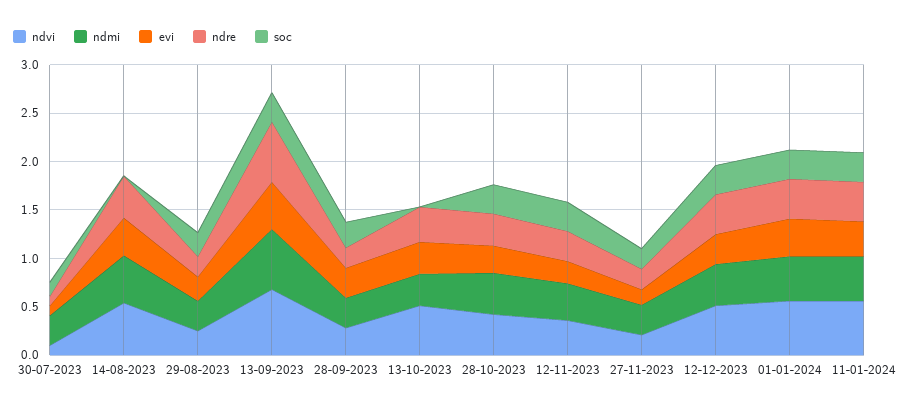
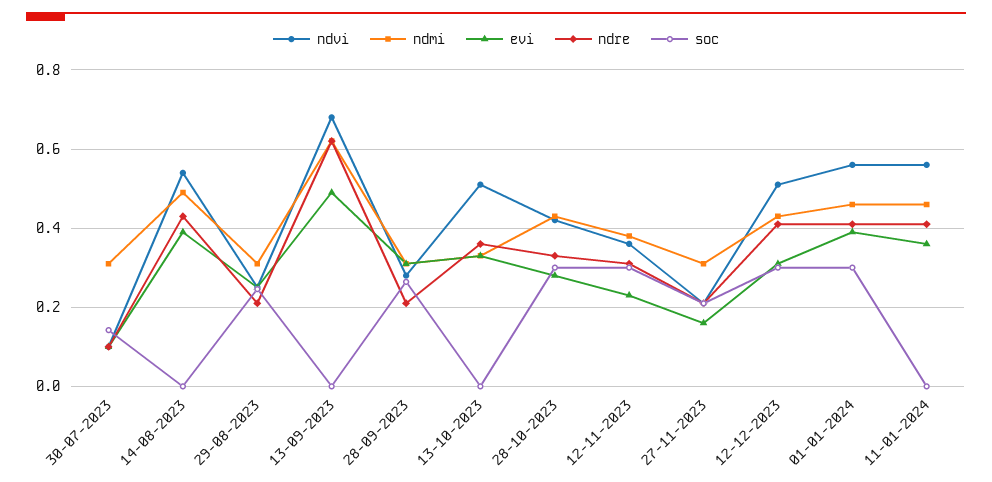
  {
    "ndvi": {
      "30-07-2023": 0.1,
      "14-08-2023": 0.54,
      "29-08-2023": 0.26,
      "13-09-2023": 0.68,
      "28-09-2023": 0.28,
      "13-10-2023": 0.52,
      "28-10-2023": 0.42,
      "12-11-2023": 0.36,
      "27-11-2023": 0.22,
      "12-12-2023": 0.52,
      "01-01-2024": 0.56,
      "11-01-2024": 0.56
    },
    "ndmi": {
      "30-07-2023": 0.32,
      "14-08-2023": 0.5,
      "29-08-2023": 0.32,
      "13-09-2023": 0.62,
      "28-09-2023": 0.32,
      "13-10-2023": 0.34,
      "28-10-2023": 0.44,
      "12-11-2023": 0.38,
      "27-11-2023": 0.32,
      "12-12-2023": 0.44,
      "01-01-2024": 0.46,
      "11-01-2024": 0.46
    },
    "evi": {
      "30-07-2023": 0.1,
      "14-08-2023": 0.4,
      "29-08-2023": 0.26,
      "13-09-2023": 0.5,
      "28-09-2023": 0.32,
      "13-10-2023": 0.34,
      "28-10-2023": 0.28,
      "12-11-2023": 0.24,
      "27-11-2023": 0.16,
      "12-12-2023": 0.32,
      "01-01-2024": 0.4,
      "11-01-2024": 0.36
    },
    "ndre": {
      "30-07-2023": 0.1,
      "14-08-2023": 0.44,
      "29-08-2023": 0.22,
      "13-09-2023": 0.62,
      "28-09-2023": 0.22,
      "13-10-2023": 0.36,
      "28-10-2023": 0.34,
      "12-11-2023": 0.32,
      "27-11-2023": 0.22,
      "12-12-2023": 0.42,
      "01-01-2024": 0.42,
      "11-01-2024": 0.42
    },
    "soc": {
      "30-07-2023": 0.14,
      "14-08-2023": 0,
      "29-08-2023": 0.24,
-     "13-09-2023": 0.3,
+     "13-09-2023": 0,
      "28-09-2023": 0.26,
      "13-10-2023": 0,
      "28-10-2023": 0.3,
      "12-11-2023": 0.3,
      "27-11-2023": 0.22,
      "12-12-2023": 0.3,
      "01-01-2024": 0.3,
-     "11-01-2024": 0.3
+     "11-01-2024": 0
    }
  }

